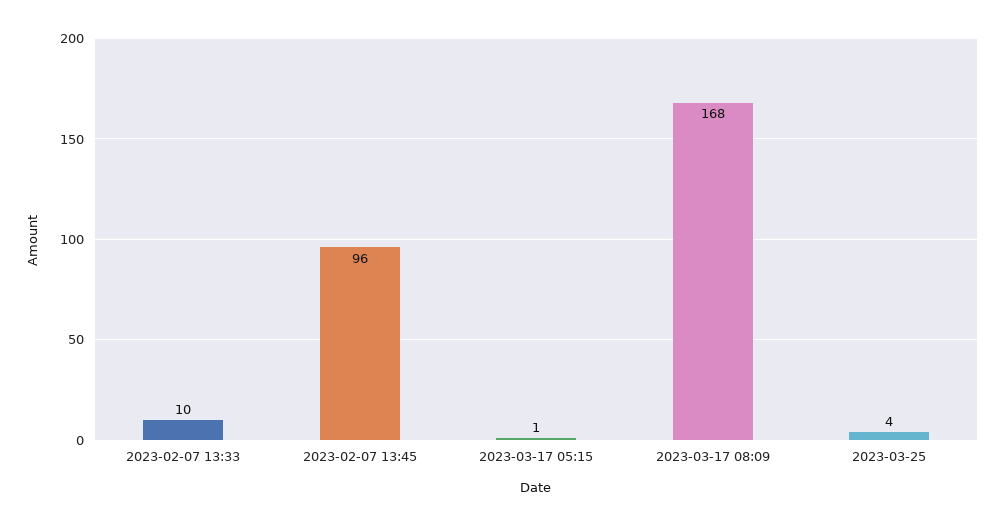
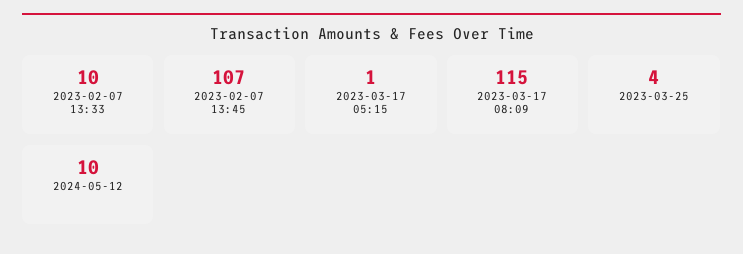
  {
    "2023-02-07 13:33": 10,
-   "2023-02-07 13:45": 96,
+   "2023-02-07 13:45": 107,
    "2023-03-17 05:15": 1,
-   "2023-03-17 08:09": 168,
+   "2023-03-17 08:09": 115,
-   "2023-03-25": 4
+   "2023-03-25": 4,
+   "2024-05-12": 10
  }

